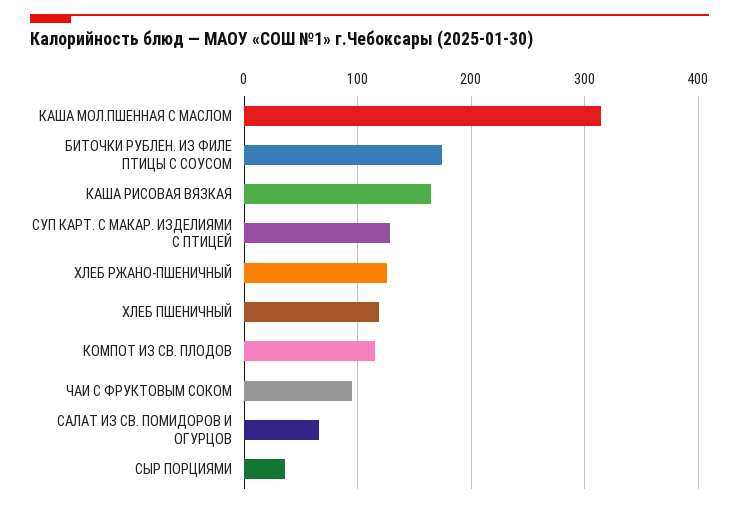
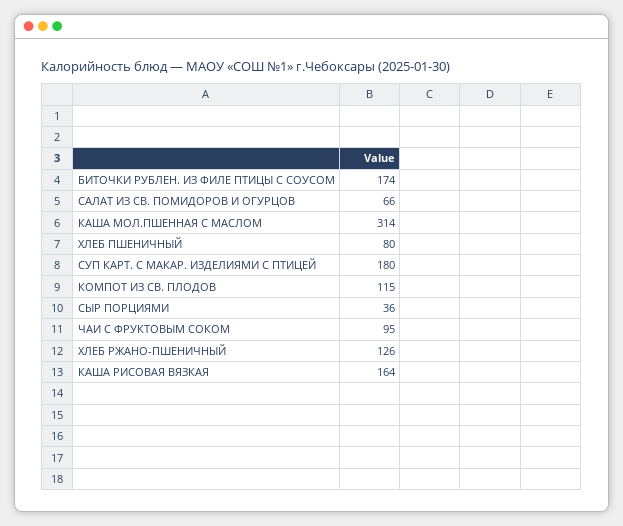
  {
    "КАША МОЛ.ПШЕННАЯ С МАСЛОМ": 314,
    "БИТОЧКИ РУБЛЕН. ИЗ ФИЛЕ ПТИЦЫ С СОУСОМ": 174,
    "КАША РИСОВАЯ ВЯЗКАЯ": 164,
-   "СУП КАРТ. С МАКАР. ИЗДЕЛИЯМИ С ПТИЦЕЙ": 130,
+   "СУП КАРТ. С МАКАР. ИЗДЕЛИЯМИ С ПТИЦЕЙ": 180,
    "ХЛЕБ РЖАНО-ПШЕНИЧНЫЙ": 126,
-   "ХЛЕБ ПШЕНИЧНЫЙ": 120,
+   "ХЛЕБ ПШЕНИЧНЫЙ": 80,
    "КОМПОТ ИЗ СВ. ПЛОДОВ": 115,
    "ЧАИ С ФРУКТОВЫМ СОКОМ": 95,
    "САЛАТ ИЗ СВ. ПОМИДОРОВ И ОГУРЦОВ": 66,
    "СЫР ПОРЦИЯМИ": 36
  }

